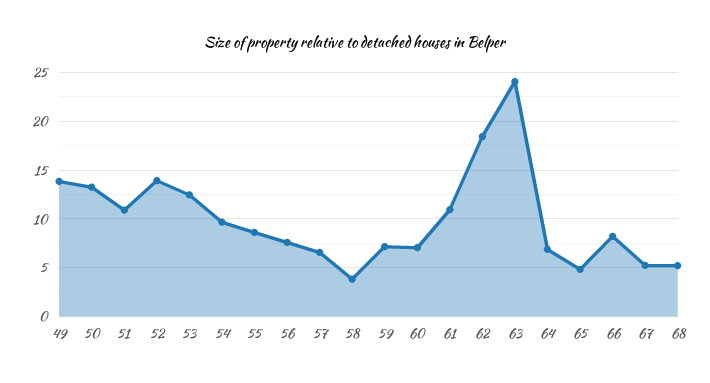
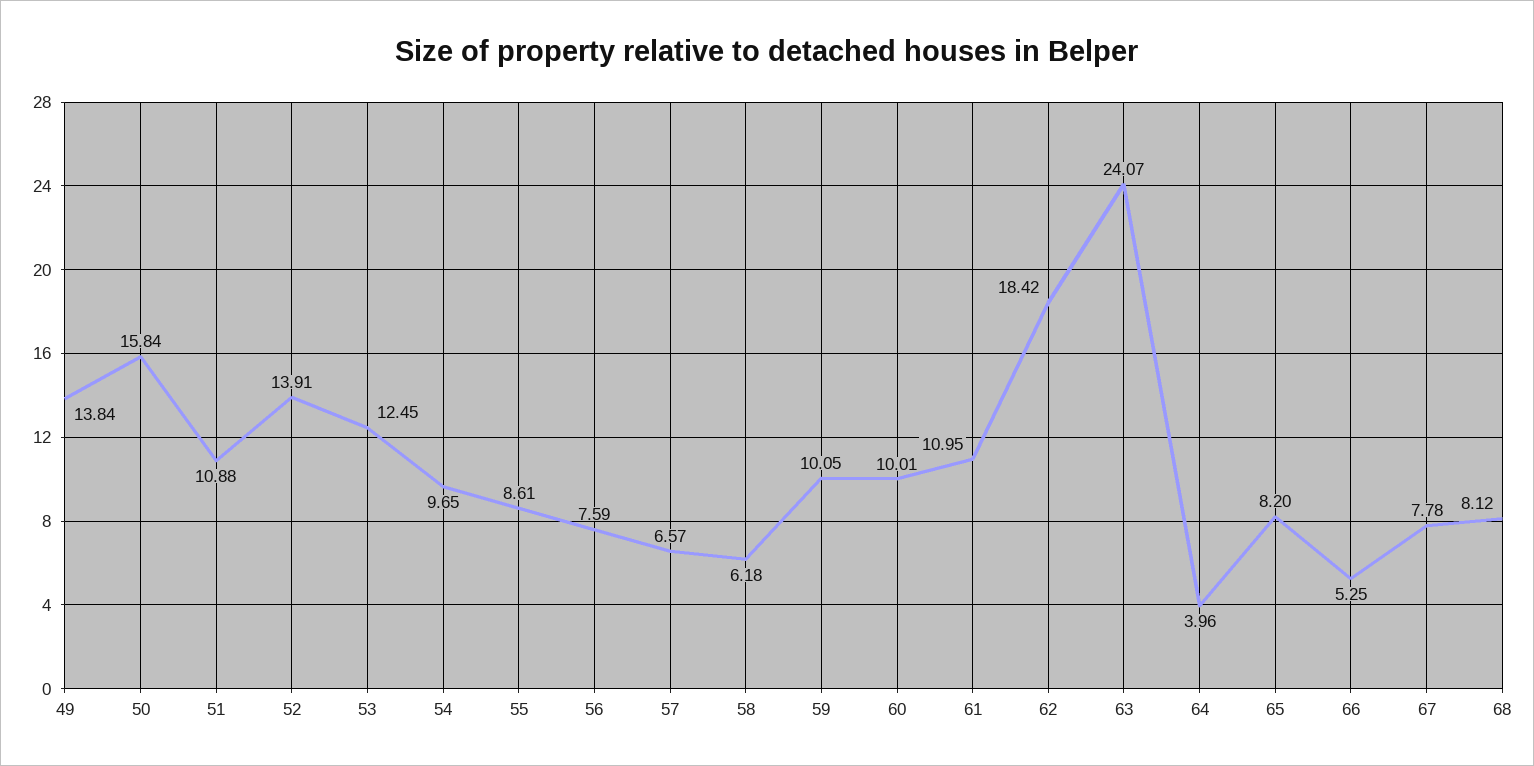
  {
    "49": 13.84,
-   "50": 13,
+   "50": 15.84,
    "51": 10.88,
    "52": 13.91,
    "53": 12.45,
    "54": 9.65,
    "55": 8.61,
    "56": 7.59,
    "57": 6.57,
-   "58": 4,
+   "58": 6.18,
-   "59": 7,
+   "59": 10.05,
-   "60": 7,
+   "60": 10.01,
    "61": 10.95,
    "62": 18.42,
    "63": 24.07,
-   "64": 7,
+   "64": 3.96,
-   "65": 5,
+   "65": 8.2,
-   "66": 8,
+   "66": 5.25,
-   "67": 5,
+   "67": 7.78,
-   "68": 5
+   "68": 8.12
  }

